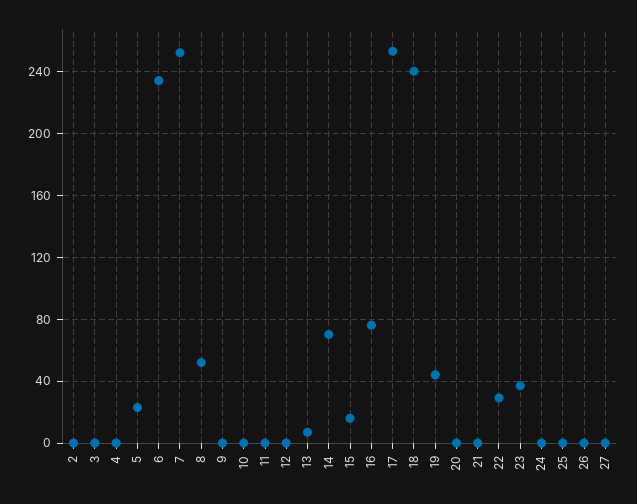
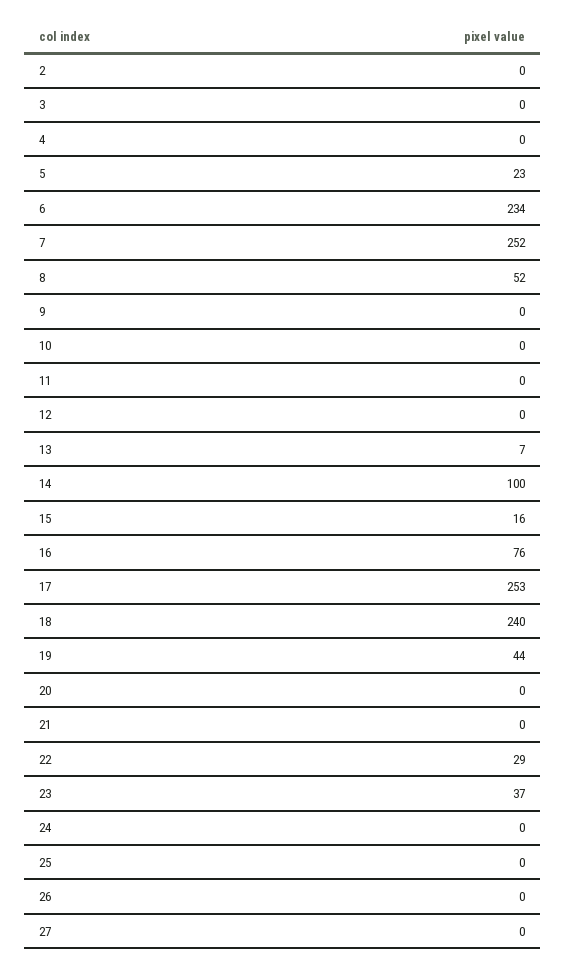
  {
    "2": 0,
    "3": 0,
    "4": 0,
    "5": 23,
    "6": 234,
    "7": 252,
    "8": 52,
    "9": 0,
    "10": 0,
    "11": 0,
    "12": 0,
    "13": 7,
-   "14": 70,
+   "14": 100,
    "15": 16,
    "16": 76,
    "17": 253,
    "18": 240,
    "19": 44,
    "20": 0,
    "21": 0,
    "22": 29,
    "23": 37,
    "24": 0,
    "25": 0,
    "26": 0,
    "27": 0
  }

